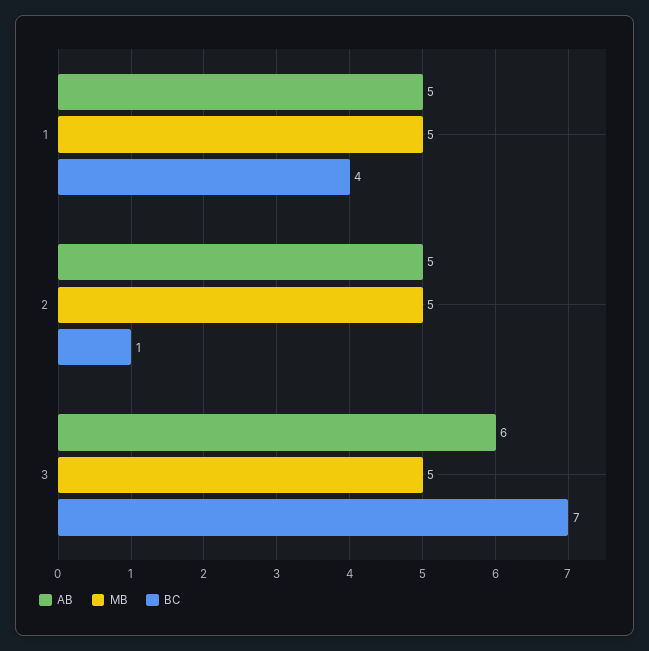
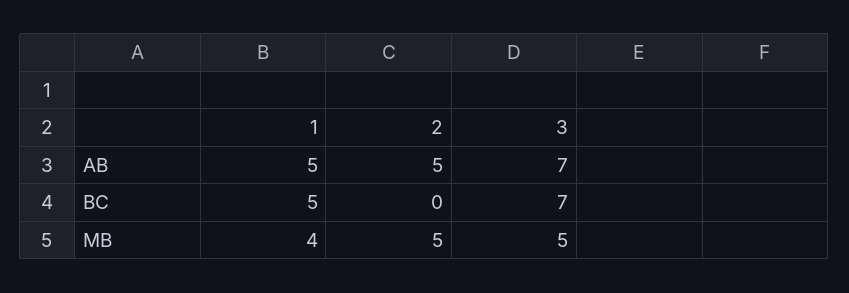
  {
    "AB": {
      "1": 5,
      "2": 5,
-     "3": 6
+     "3": 7
    },
    "MB": {
-     "1": 5,
+     "1": 4,
      "2": 5,
      "3": 5
    },
    "BC": {
-     "1": 4,
+     "1": 5,
-     "2": 1,
+     "2": 0,
      "3": 7
    }
  }

